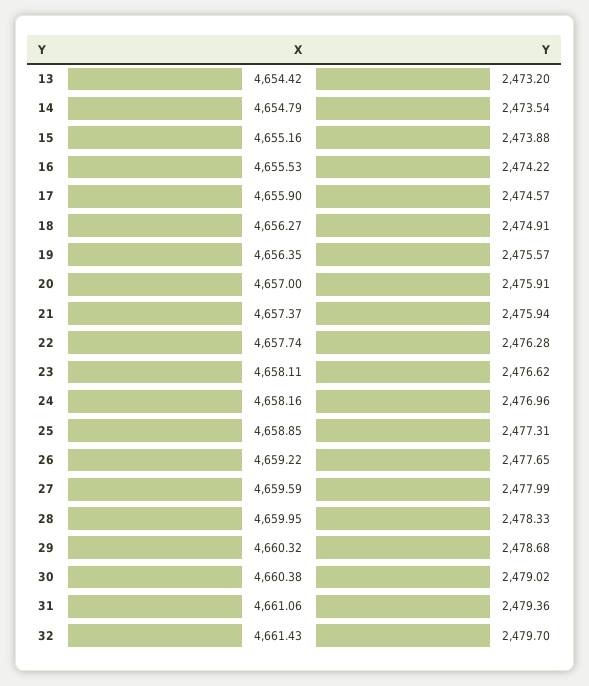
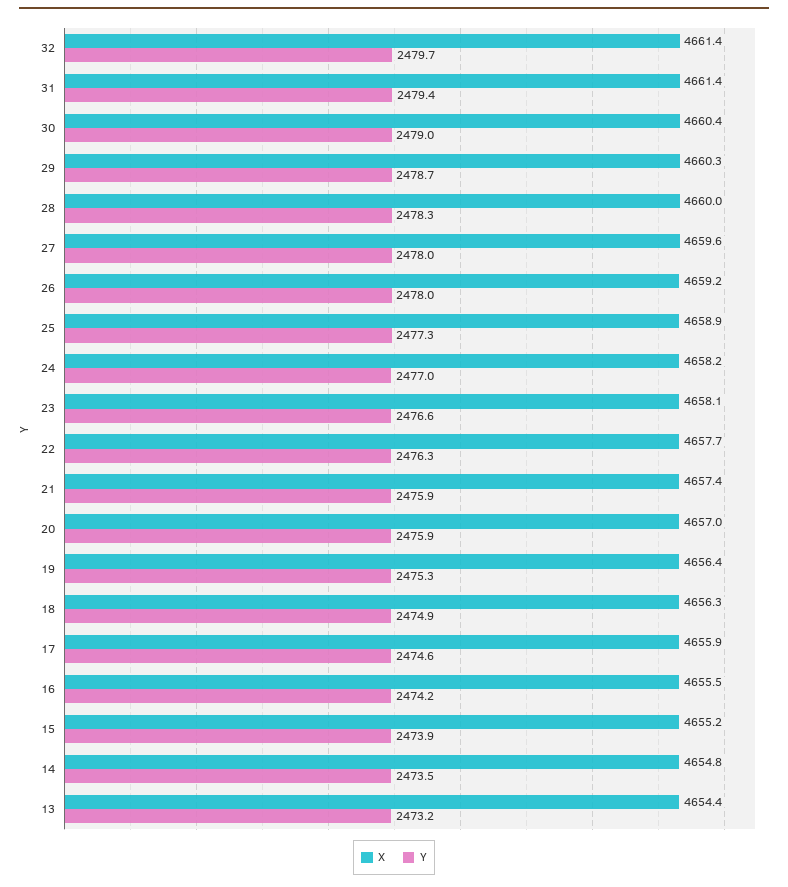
  {
    "X": {
      "13": 4654.42,
      "14": 4654.79,
      "15": 4655.16,
      "16": 4655.53,
      "17": 4655.9,
      "18": 4656.27,
      "19": 4656.35,
      "20": 4657,
      "21": 4657.37,
      "22": 4657.74,
      "23": 4658.11,
      "24": 4658.16,
      "25": 4658.85,
      "26": 4659.22,
      "27": 4659.59,
      "28": 4659.95,
      "29": 4660.32,
      "30": 4660.38,
-     "31": 4661.06,
+     "31": 4661.4,
      "32": 4661.43
    },
    "Y": {
      "13": 2473.2,
      "14": 2473.54,
      "15": 2473.88,
      "16": 2474.22,
      "17": 2474.57,
      "18": 2474.91,
-     "19": 2475.57,
+     "19": 2475.3,
      "20": 2475.91,
      "21": 2475.94,
      "22": 2476.28,
      "23": 2476.62,
      "24": 2476.96,
      "25": 2477.31,
-     "26": 2477.65,
+     "26": 2478,
      "27": 2477.99,
      "28": 2478.33,
      "29": 2478.68,
      "30": 2479.02,
      "31": 2479.36,
      "32": 2479.7
    }
  }

